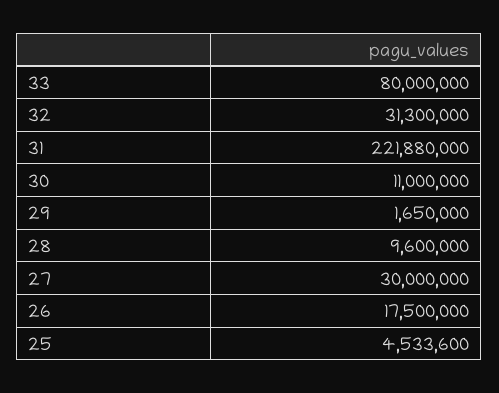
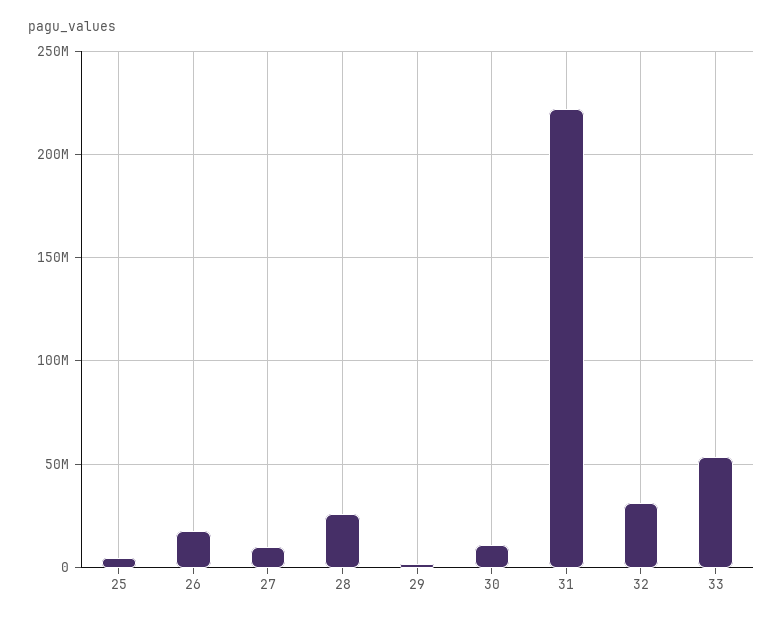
  {
-   "33": 80000000,
+   "33": 55000000,
    "32": 31300000,
    "31": 221880000,
    "30": 11000000,
    "29": 1650000,
-   "28": 9600000,
+   "28": 25000000,
-   "27": 30000000,
+   "27": 10000000,
    "26": 17500000,
    "25": 4533600
  }

